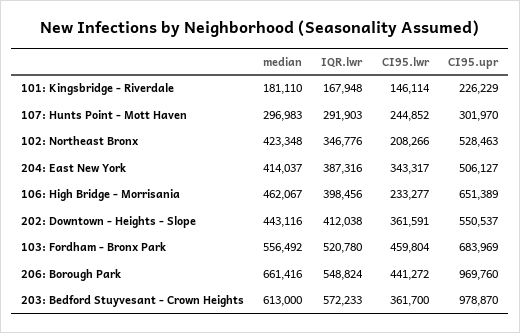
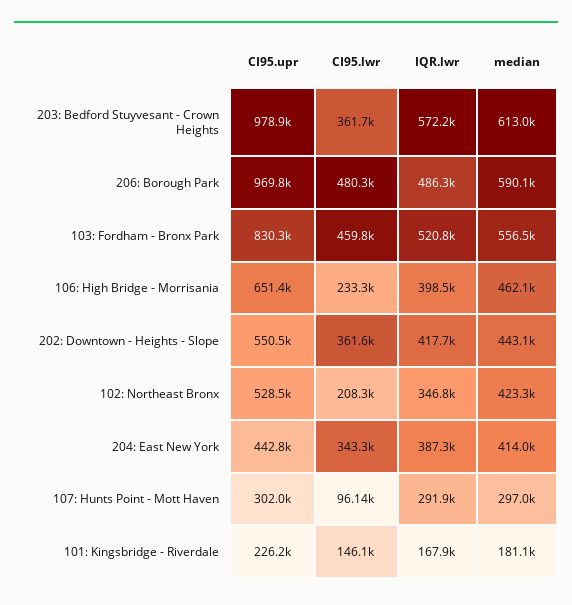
  {
    "median": {
      "101: Kingsbridge - Riverdale": 181110,
      "107: Hunts Point - Mott Haven": 296983,
      "102: Northeast Bronx": 423348,
      "204: East New York": 414037,
      "106: High Bridge - Morrisania": 462067,
      "202: Downtown - Heights - Slope": 443116,
      "103: Fordham - Bronx Park": 556492,
-     "206: Borough Park": 661416,
+     "206: Borough Park": 590100,
      "203: Bedford Stuyvesant - Crown Heights": 613000
    },
    "IQR.lwr": {
      "101: Kingsbridge - Riverdale": 167948,
      "107: Hunts Point - Mott Haven": 291903,
      "102: Northeast Bronx": 346776,
      "204: East New York": 387316,
      "106: High Bridge - Morrisania": 398456,
-     "202: Downtown - Heights - Slope": 412038,
+     "202: Downtown - Heights - Slope": 417700,
      "103: Fordham - Bronx Park": 520780,
-     "206: Borough Park": 548824,
+     "206: Borough Park": 486300,
      "203: Bedford Stuyvesant - Crown Heights": 572233
    },
    "CI95.lwr": {
      "101: Kingsbridge - Riverdale": 146114,
-     "107: Hunts Point - Mott Haven": 244852,
+     "107: Hunts Point - Mott Haven": 96140,
      "102: Northeast Bronx": 208266,
      "204: East New York": 343317,
      "106: High Bridge - Morrisania": 233277,
      "202: Downtown - Heights - Slope": 361591,
      "103: Fordham - Bronx Park": 459804,
-     "206: Borough Park": 441272,
+     "206: Borough Park": 480300,
      "203: Bedford Stuyvesant - Crown Heights": 361700
    },
    "CI95.upr": {
      "101: Kingsbridge - Riverdale": 226229,
      "107: Hunts Point - Mott Haven": 301970,
      "102: Northeast Bronx": 528463,
-     "204: East New York": 506127,
+     "204: East New York": 442800,
      "106: High Bridge - Morrisania": 651389,
      "202: Downtown - Heights - Slope": 550537,
-     "103: Fordham - Bronx Park": 683969,
+     "103: Fordham - Bronx Park": 830300,
      "206: Borough Park": 969760,
      "203: Bedford Stuyvesant - Crown Heights": 978870
    }
  }

